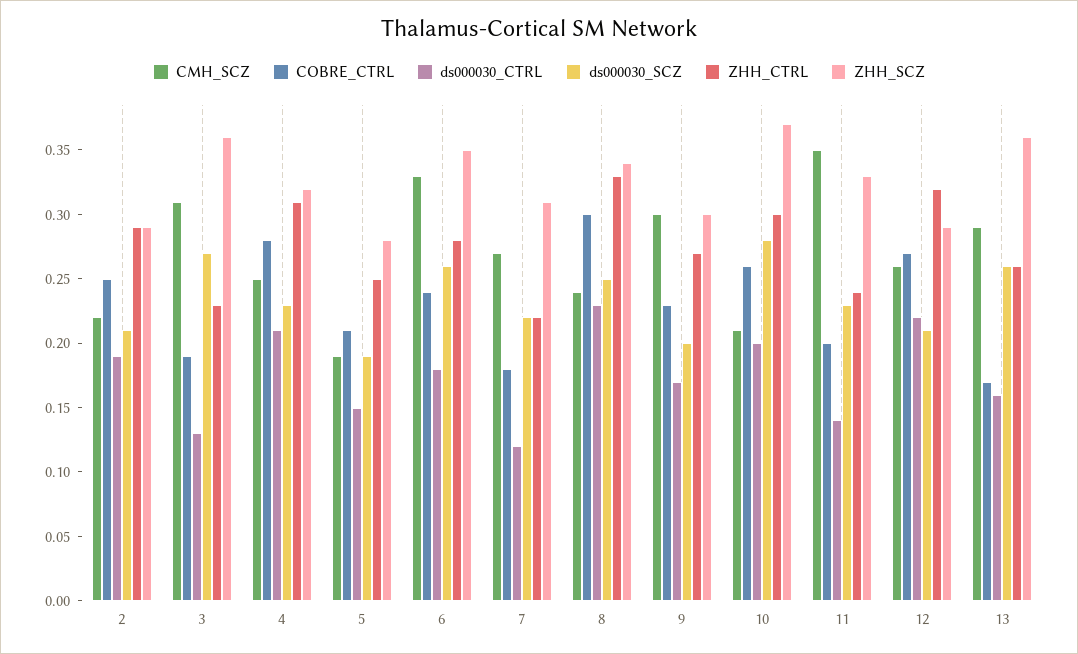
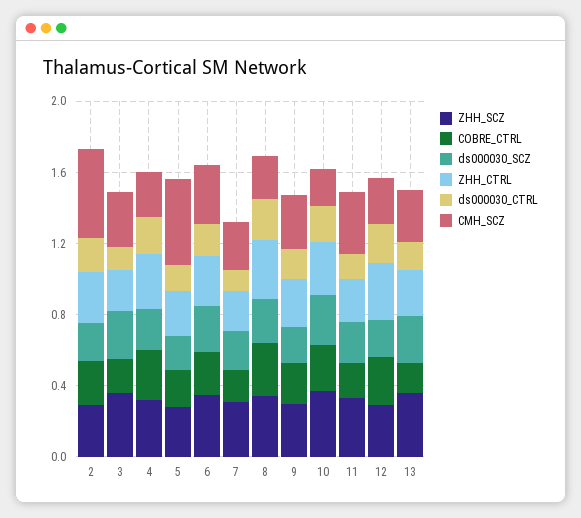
  {
    "CMH_SCZ": {
-     "2": 0.22,
+     "2": 0.5,
      "3": 0.31,
      "4": 0.25,
-     "5": 0.19,
+     "5": 0.5,
      "6": 0.33,
      "7": 0.27,
      "8": 0.24,
      "9": 0.3,
      "10": 0.21,
      "11": 0.35,
      "12": 0.26,
      "13": 0.29
    },
    "COBRE_CTRL": {
      "2": 0.25,
      "3": 0.19,
      "4": 0.28,
      "5": 0.21,
      "6": 0.24,
      "7": 0.18,
      "8": 0.3,
      "9": 0.23,
      "10": 0.26,
      "11": 0.2,
      "12": 0.27,
      "13": 0.17
    },
    "ds000030_CTRL": {
      "2": 0.19,
      "3": 0.13,
      "4": 0.21,
      "5": 0.15,
      "6": 0.18,
      "7": 0.12,
      "8": 0.23,
      "9": 0.17,
      "10": 0.2,
      "11": 0.14,
      "12": 0.22,
      "13": 0.16
    },
    "ds000030_SCZ": {
      "2": 0.21,
      "3": 0.27,
      "4": 0.23,
      "5": 0.19,
      "6": 0.26,
      "7": 0.22,
      "8": 0.25,
      "9": 0.2,
      "10": 0.28,
      "11": 0.23,
      "12": 0.21,
      "13": 0.26
    },
    "ZHH_CTRL": {
      "2": 0.29,
      "3": 0.23,
      "4": 0.31,
      "5": 0.25,
      "6": 0.28,
      "7": 0.22,
      "8": 0.33,
      "9": 0.27,
      "10": 0.3,
      "11": 0.24,
      "12": 0.32,
      "13": 0.26
    },
    "ZHH_SCZ": {
      "2": 0.29,
      "3": 0.36,
      "4": 0.32,
      "5": 0.28,
      "6": 0.35,
      "7": 0.31,
      "8": 0.34,
      "9": 0.3,
      "10": 0.37,
      "11": 0.33,
      "12": 0.29,
      "13": 0.36
    }
  }

